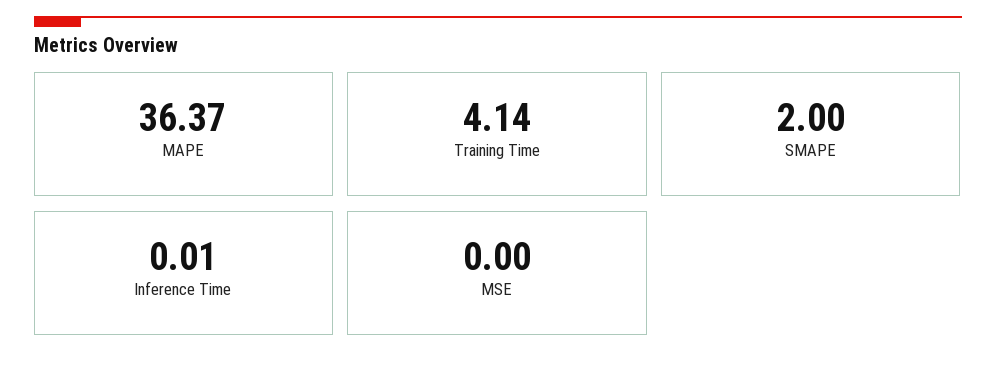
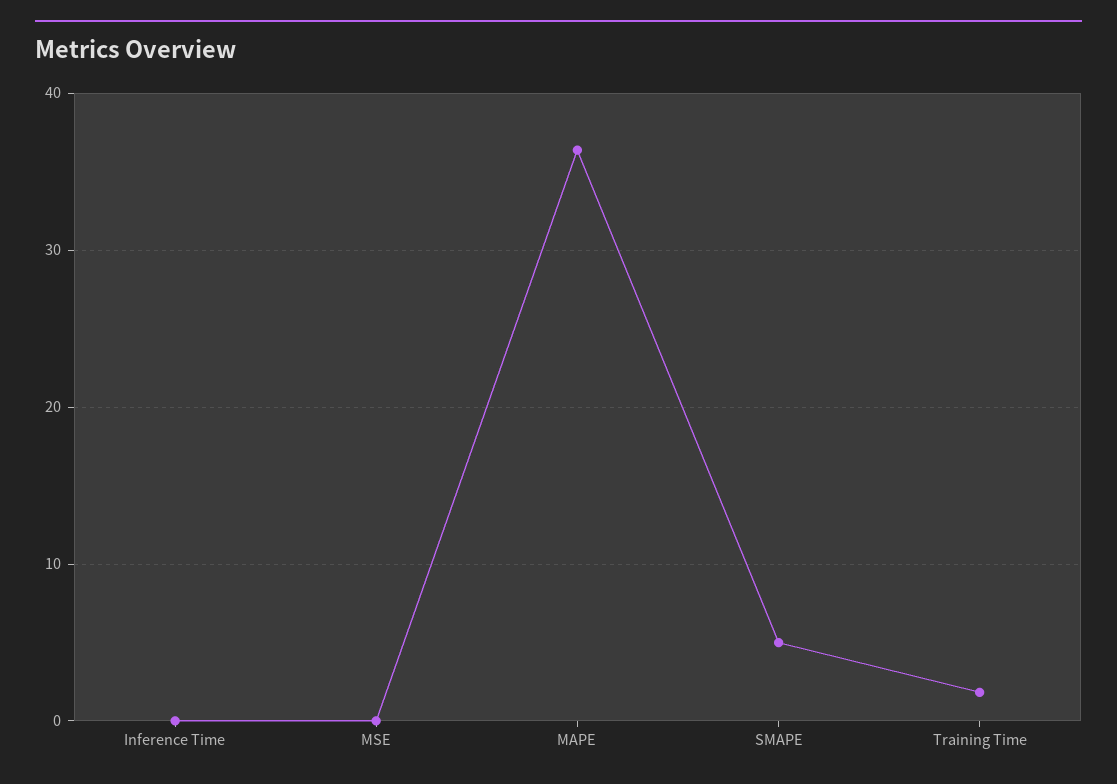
  {
    "MAPE": 36.37,
-   "Training Time": 4.14,
+   "Training Time": 2,
-   "SMAPE": 2,
+   "SMAPE": 5,
    "Inference Time": 0.01,
    "MSE": 0
  }

